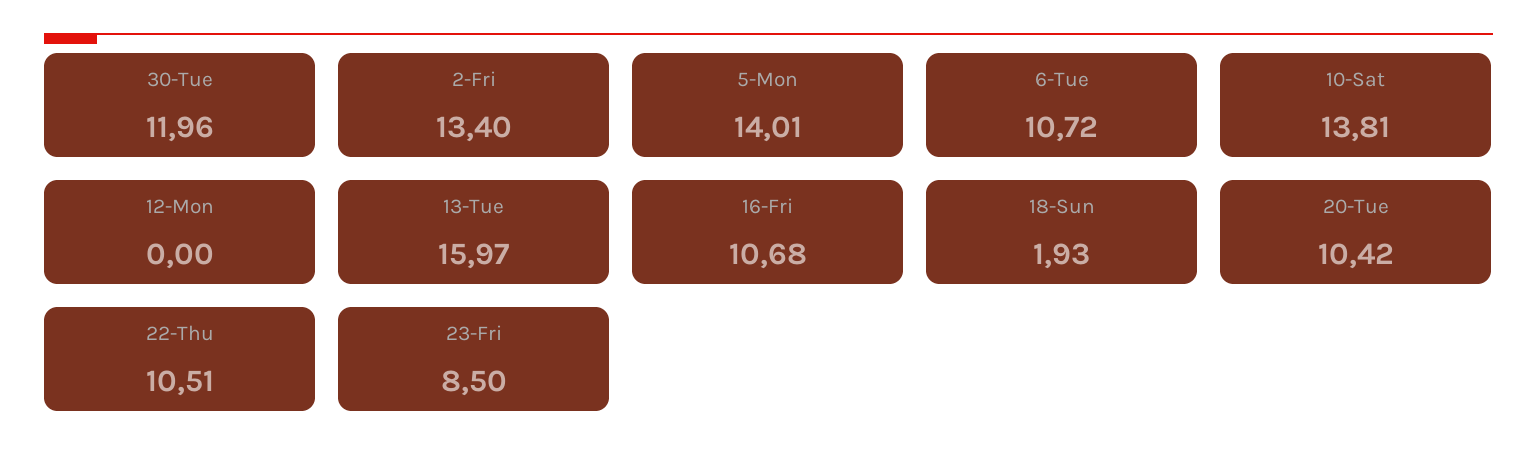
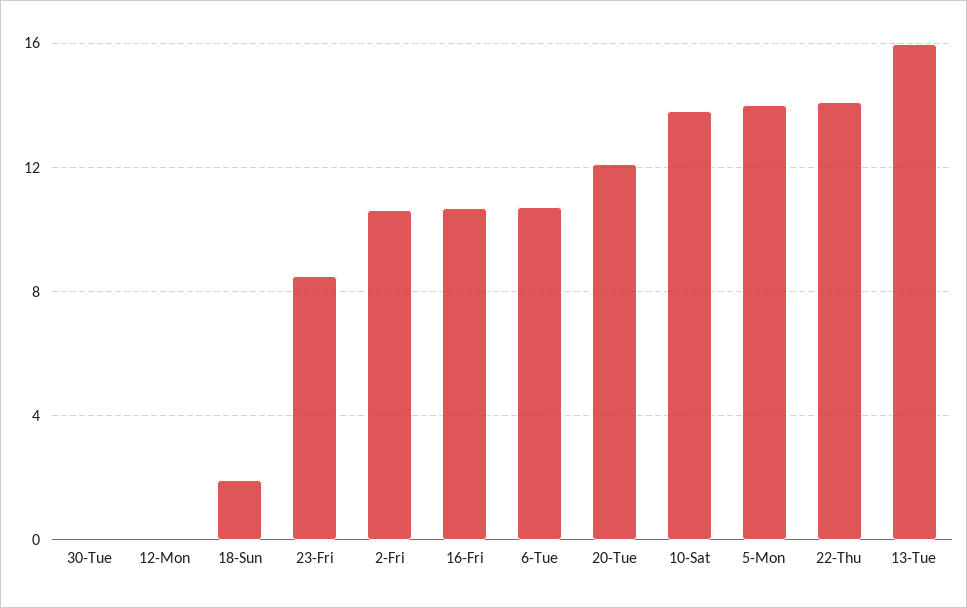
  {
-   "30-Tue": 11.96,
+   "30-Tue": 0,
-   "2-Fri": 13.4,
+   "2-Fri": 10.5,
    "5-Mon": 14.01,
    "6-Tue": 10.72,
    "10-Sat": 13.81,
    "12-Mon": 0,
    "13-Tue": 15.97,
    "16-Fri": 10.68,
    "18-Sun": 1.93,
-   "20-Tue": 10.42,
+   "20-Tue": 12,
-   "22-Thu": 10.51,
+   "22-Thu": 14,
    "23-Fri": 8.5
  }

